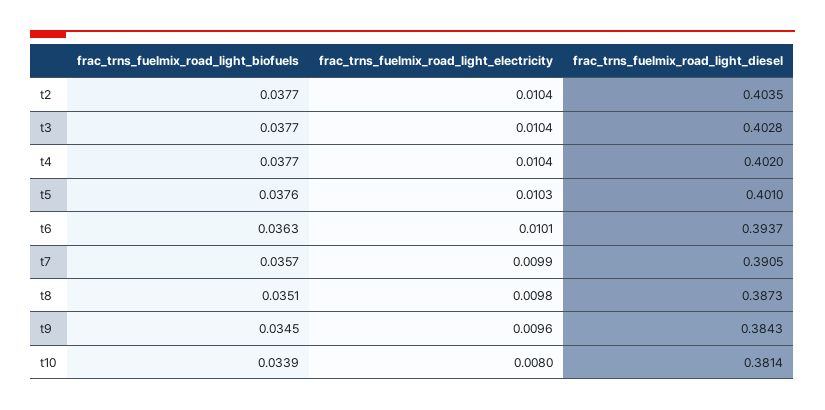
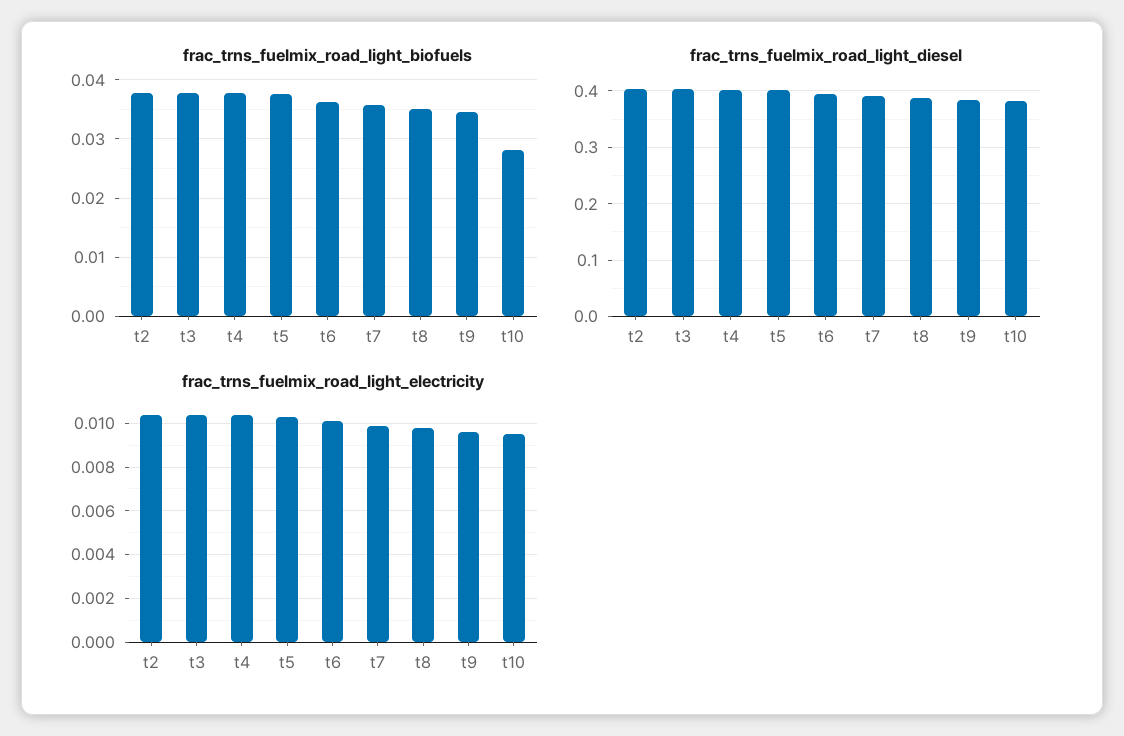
  {
    "frac_trns_fuelmix_road_light_biofuels": {
      "t2": 0.0377,
      "t3": 0.0377,
      "t4": 0.0377,
      "t5": 0.0376,
      "t6": 0.0363,
      "t7": 0.0357,
      "t8": 0.0351,
      "t9": 0.0345,
-     "t10": 0.0339
+     "t10": 0.028
    },
    "frac_trns_fuelmix_road_light_electricity": {
      "t2": 0.0104,
      "t3": 0.0104,
      "t4": 0.0104,
      "t5": 0.0103,
      "t6": 0.0101,
      "t7": 0.0099,
      "t8": 0.0098,
      "t9": 0.0096,
-     "t10": 0.008
+     "t10": 0.0095
    },
    "frac_trns_fuelmix_road_light_diesel": {
      "t2": 0.4035,
      "t3": 0.4028,
      "t4": 0.402,
      "t5": 0.401,
      "t6": 0.3937,
      "t7": 0.3905,
      "t8": 0.3873,
      "t9": 0.3843,
      "t10": 0.3814
    }
  }

